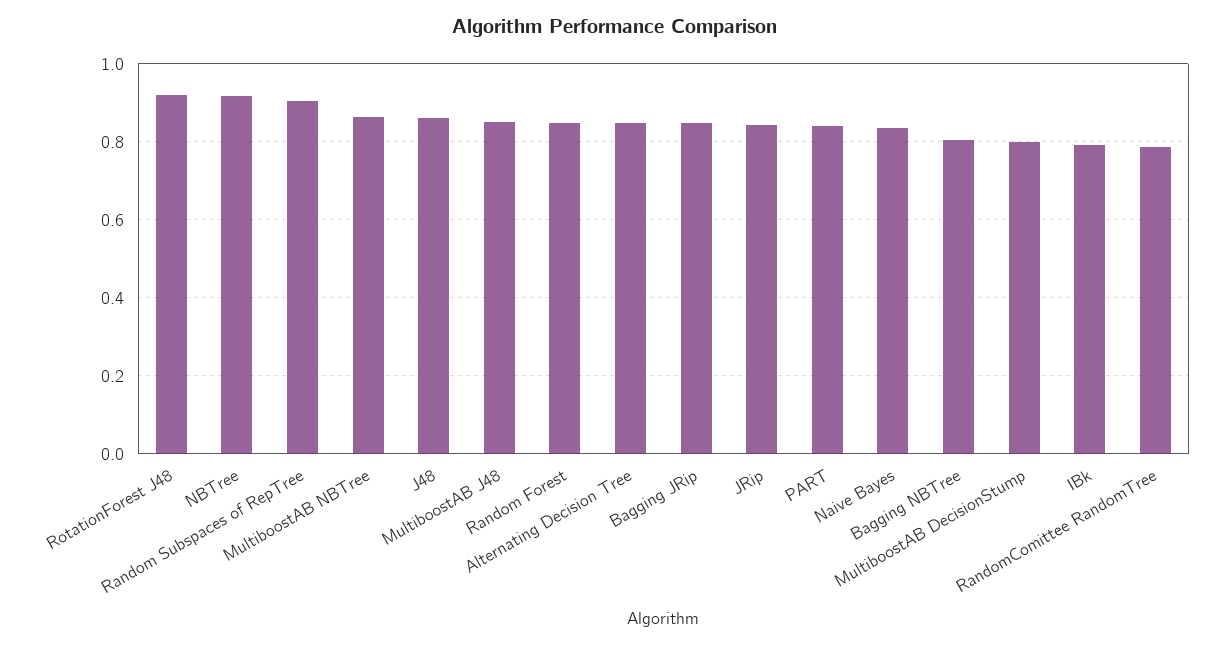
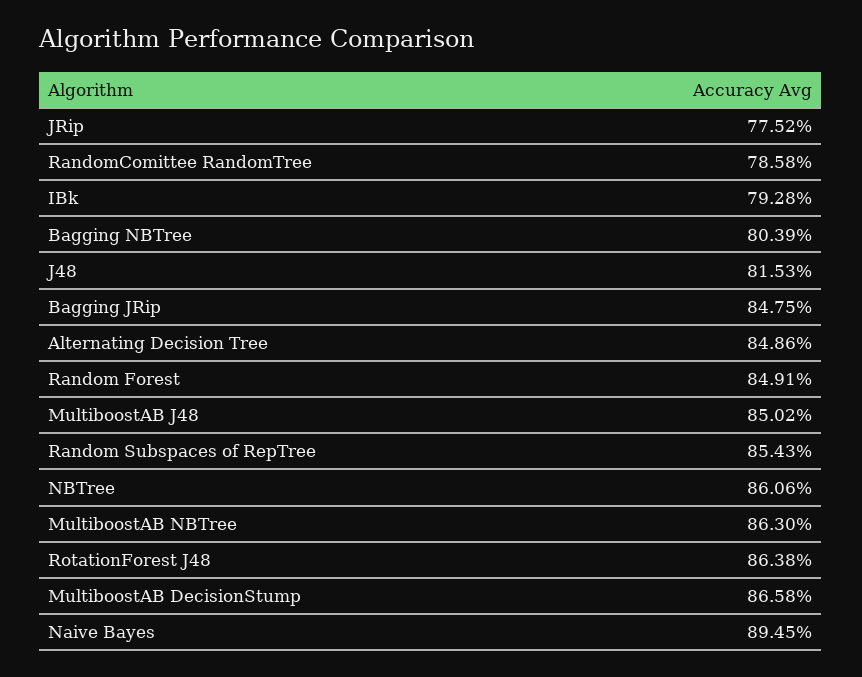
  {
-   "RotationForest J48": 0.92,
+   "RotationForest J48": 0.8638,
-   "NBTree": 0.92,
+   "NBTree": 0.8606,
-   "Random Subspaces of RepTree": 0.9,
+   "Random Subspaces of RepTree": 0.8543,
    "MultiboostAB NBTree": 0.863,
-   "J48": 0.86,
+   "J48": 0.8153,
    "MultiboostAB J48": 0.8502,
    "Random Forest": 0.8491,
    "Alternating Decision Tree": 0.8486,
    "Bagging JRip": 0.8475,
-   "JRip": 0.84,
+   "JRip": 0.7752,
-   "PART": 0.84,
-   "Naive Bayes": 0.84,
+   "Naive Bayes": 0.8945,
    "Bagging NBTree": 0.8039,
-   "MultiboostAB DecisionStump": 0.8,
+   "MultiboostAB DecisionStump": 0.8658,
    "IBk": 0.7928,
    "RandomComittee RandomTree": 0.7858
  }

